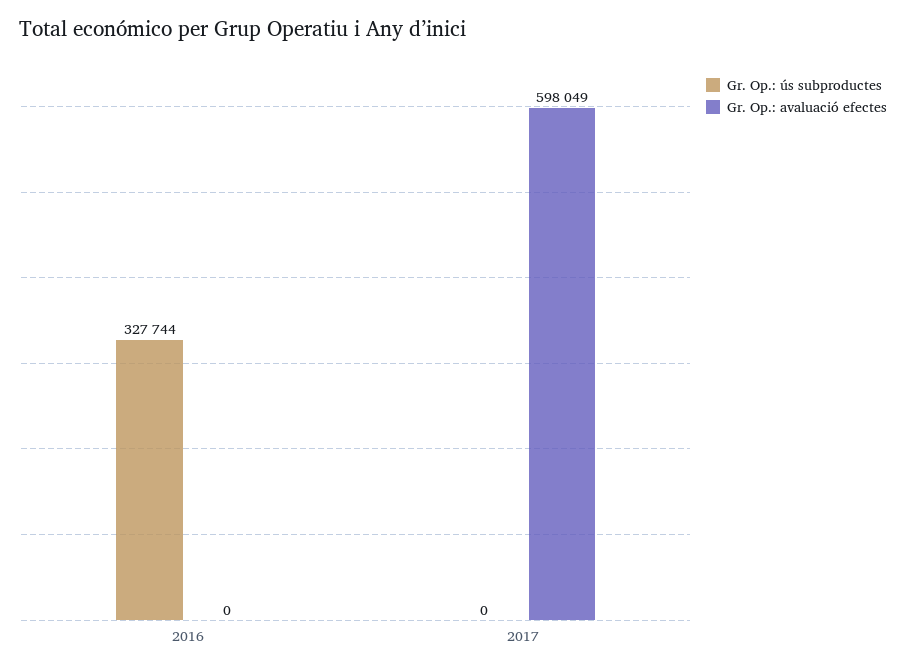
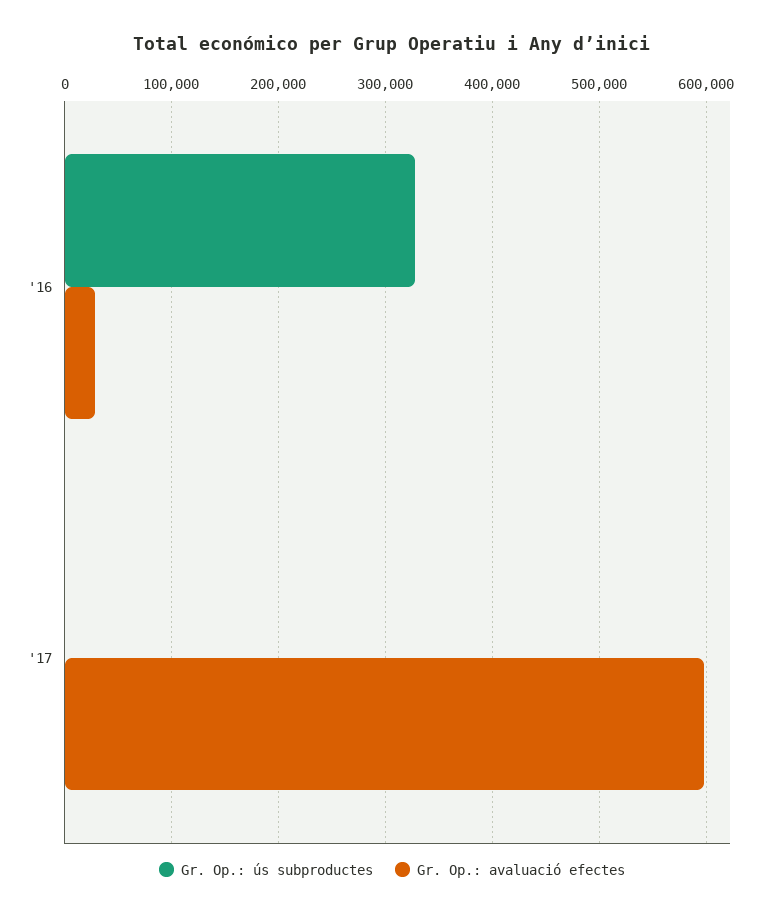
  {
    "Gr. Op.: ús subproductes": {
      "2016": 327744,
      "2017": 0
    },
    "Gr. Op.: avaluació efectes": {
-     "2016": 0,
+     "2016": 30000,
      "2017": 598049
    }
  }

